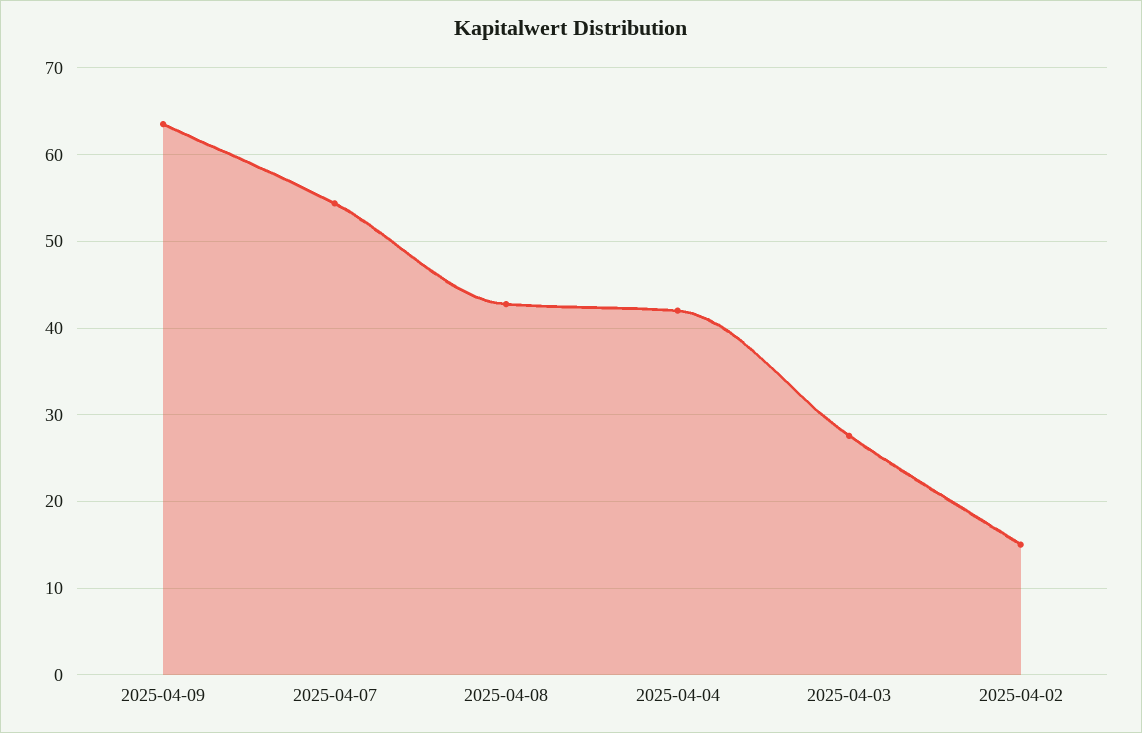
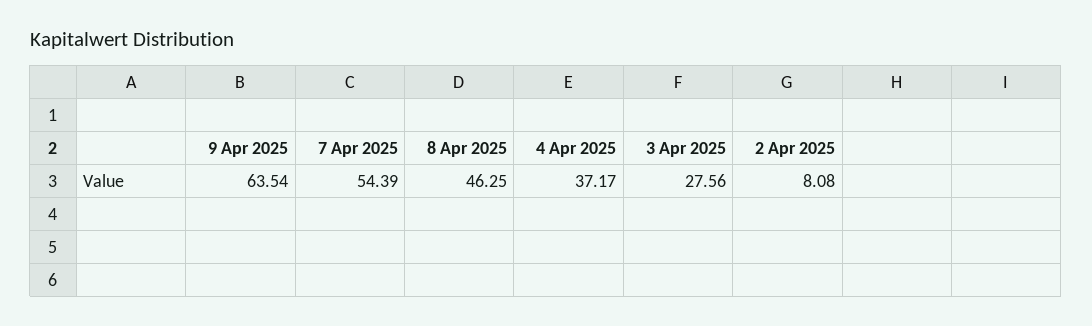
  {
    "2025-04-09": 63.54,
    "2025-04-07": 54.39,
-   "2025-04-08": 43,
+   "2025-04-08": 46.25,
-   "2025-04-04": 42,
+   "2025-04-04": 37.17,
    "2025-04-03": 27.56,
-   "2025-04-02": 15
+   "2025-04-02": 8.08
  }

